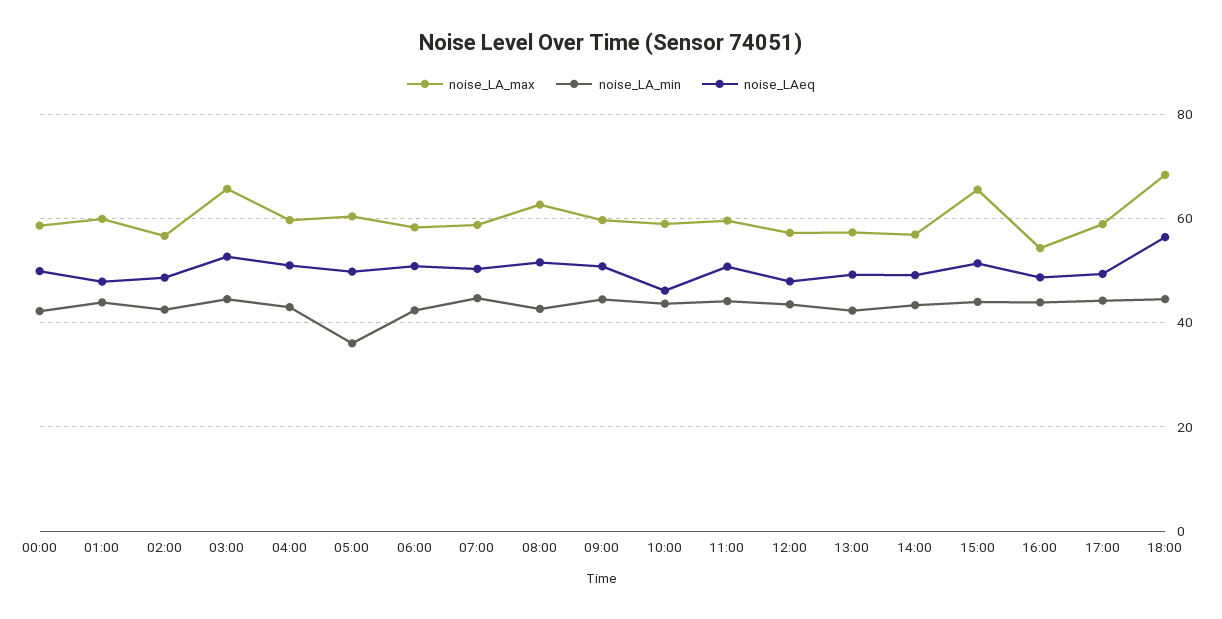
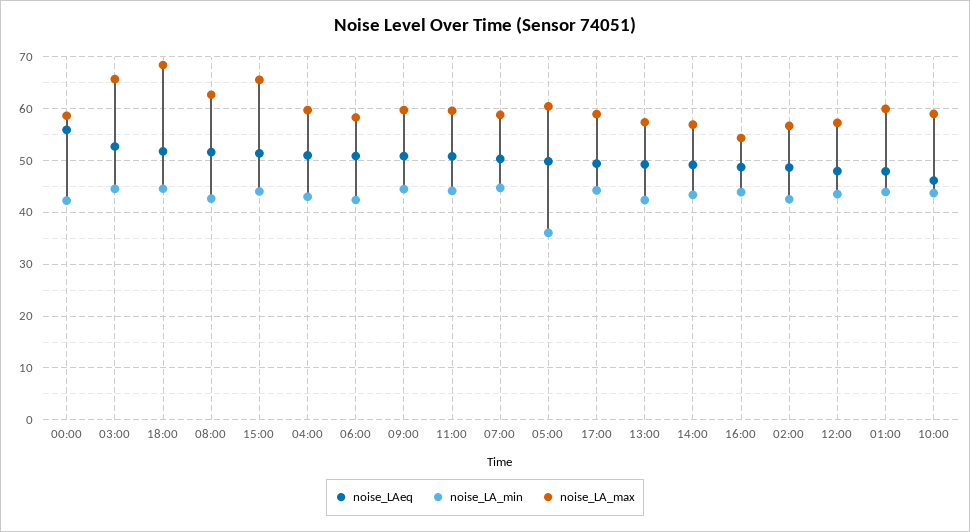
  {
    "noise_LA_max": {
      "00:00": 58,
      "01:00": 60,
      "02:00": 56,
      "03:00": 66,
      "04:00": 60,
      "05:00": 60,
      "06:00": 58,
      "07:00": 58,
      "08:00": 62,
      "09:00": 60,
      "10:00": 58,
      "11:00": 60,
      "12:00": 58,
      "13:00": 58,
      "14:00": 56,
      "15:00": 66,
      "16:00": 54,
      "17:00": 58,
      "18:00": 68
    },
    "noise_LA_min": {
      "00:00": 42,
      "01:00": 44,
      "02:00": 42,
      "03:00": 44,
      "04:00": 44,
      "05:00": 36,
      "06:00": 42,
      "07:00": 44,
      "08:00": 42,
      "09:00": 44,
      "10:00": 44,
      "11:00": 44,
      "12:00": 44,
      "13:00": 42,
      "14:00": 44,
      "15:00": 44,
      "16:00": 44,
      "17:00": 44,
      "18:00": 44
    },
    "noise_LAeq": {
-     "00:00": 50,
+     "00:00": 56,
      "01:00": 48,
      "02:00": 48,
      "03:00": 52,
      "04:00": 50,
      "05:00": 50,
      "06:00": 50,
      "07:00": 50,
      "08:00": 52,
      "09:00": 50,
      "10:00": 46,
      "11:00": 50,
      "12:00": 48,
      "13:00": 50,
      "14:00": 50,
      "15:00": 52,
      "16:00": 48,
      "17:00": 50,
-     "18:00": 56
+     "18:00": 52
    }
  }

